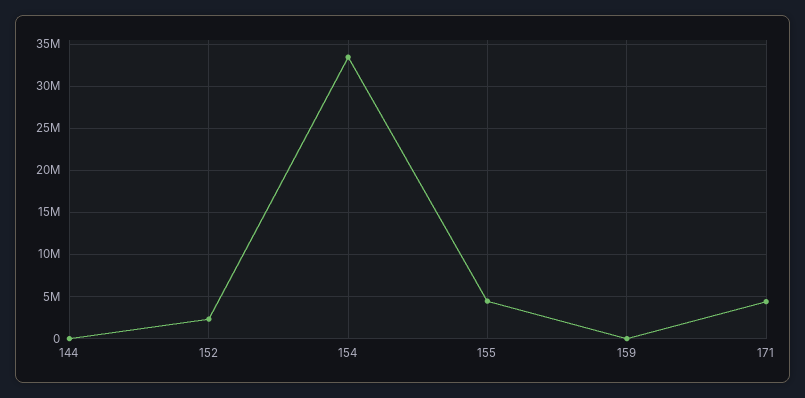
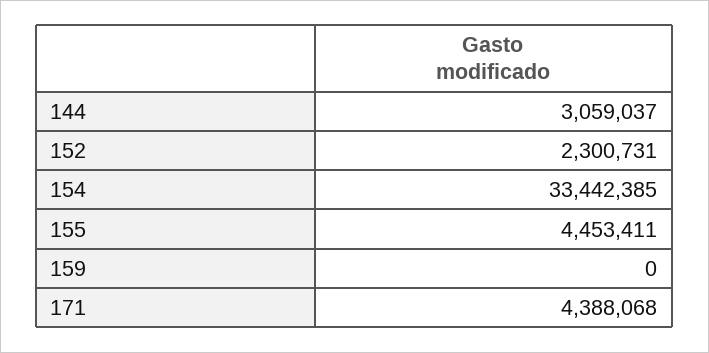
  {
-   "144": 0,
+   "144": 3059037,
    "152": 2300731,
    "154": 33442385,
    "155": 4453411,
    "159": 0,
    "171": 4388068
  }

